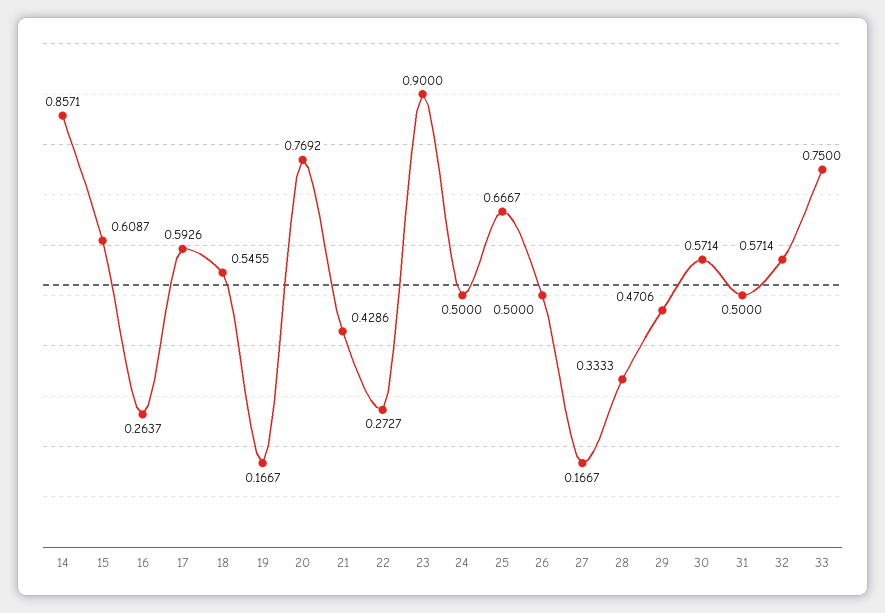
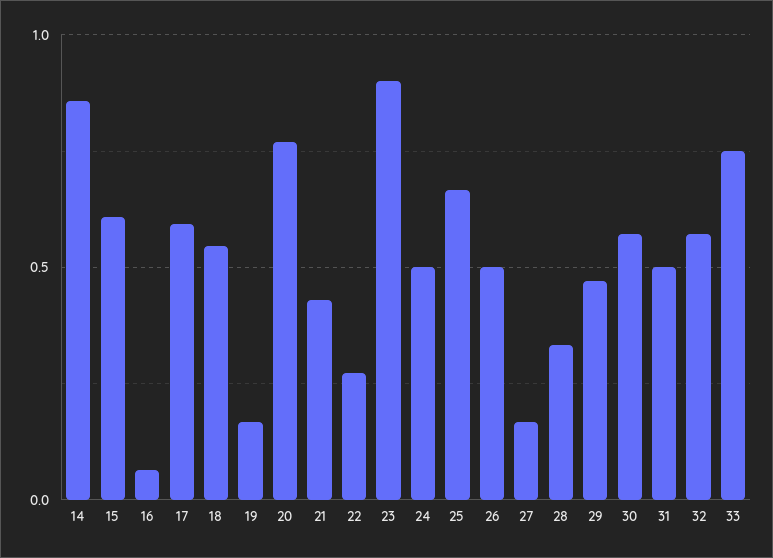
  {
    "14": 0.8571,
    "15": 0.6087,
-   "16": 0.2637,
+   "16": 0.05,
    "17": 0.5926,
    "18": 0.5455,
    "19": 0.1667,
    "20": 0.7692,
    "21": 0.4286,
    "22": 0.2727,
    "23": 0.9,
    "24": 0.5,
    "25": 0.6667,
    "26": 0.5,
    "27": 0.1667,
    "28": 0.3333,
    "29": 0.4706,
    "30": 0.5714,
    "31": 0.5,
    "32": 0.5714,
    "33": 0.75
  }

